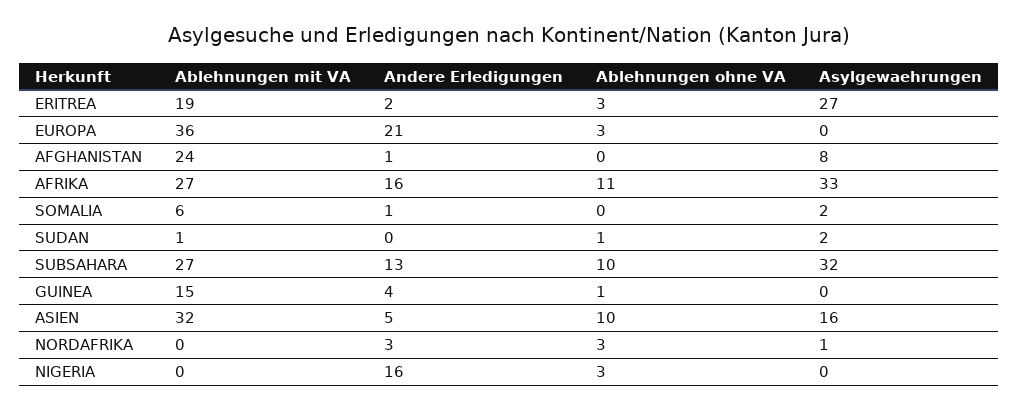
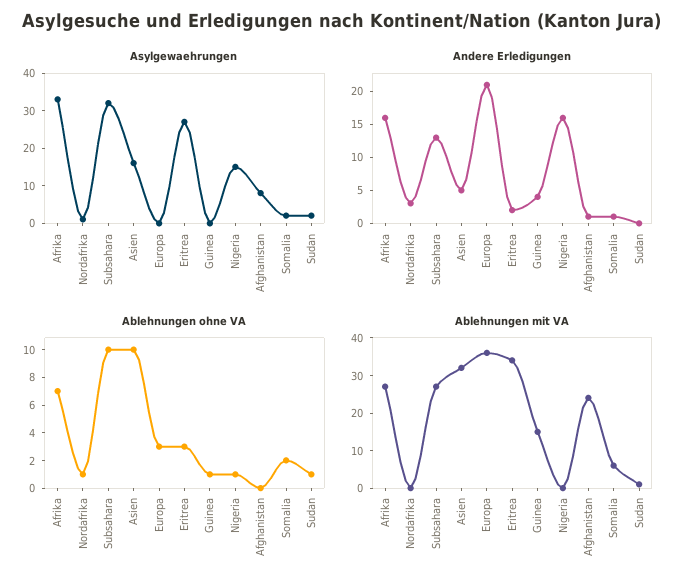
  {
    "Ablehnungen mit VA": {
-     "ERITREA": 19,
+     "ERITREA": 35,
      "EUROPA": 36,
      "AFGHANISTAN": 24,
      "AFRIKA": 27,
      "SOMALIA": 6,
      "SUDAN": 1,
      "SUBSAHARA": 27,
      "GUINEA": 15,
      "ASIEN": 32,
      "NORDAFRIKA": 0,
      "NIGERIA": 0
    },
    "Andere Erledigungen": {
      "ERITREA": 2,
      "EUROPA": 21,
      "AFGHANISTAN": 1,
      "AFRIKA": 16,
      "SOMALIA": 1,
      "SUDAN": 0,
      "SUBSAHARA": 13,
      "GUINEA": 4,
      "ASIEN": 5,
      "NORDAFRIKA": 3,
      "NIGERIA": 16
    },
    "Ablehnungen ohne VA": {
      "ERITREA": 3,
      "EUROPA": 3,
      "AFGHANISTAN": 0,
-     "AFRIKA": 11,
+     "AFRIKA": 7,
-     "SOMALIA": 0,
+     "SOMALIA": 2,
      "SUDAN": 1,
      "SUBSAHARA": 10,
      "GUINEA": 1,
      "ASIEN": 10,
-     "NORDAFRIKA": 3,
+     "NORDAFRIKA": 1,
-     "NIGERIA": 3
+     "NIGERIA": 1
    },
    "Asylgewaehrungen": {
      "ERITREA": 27,
      "EUROPA": 0,
      "AFGHANISTAN": 8,
      "AFRIKA": 33,
      "SOMALIA": 2,
      "SUDAN": 2,
      "SUBSAHARA": 32,
      "GUINEA": 0,
      "ASIEN": 16,
      "NORDAFRIKA": 1,
-     "NIGERIA": 0
+     "NIGERIA": 15
    }
  }

